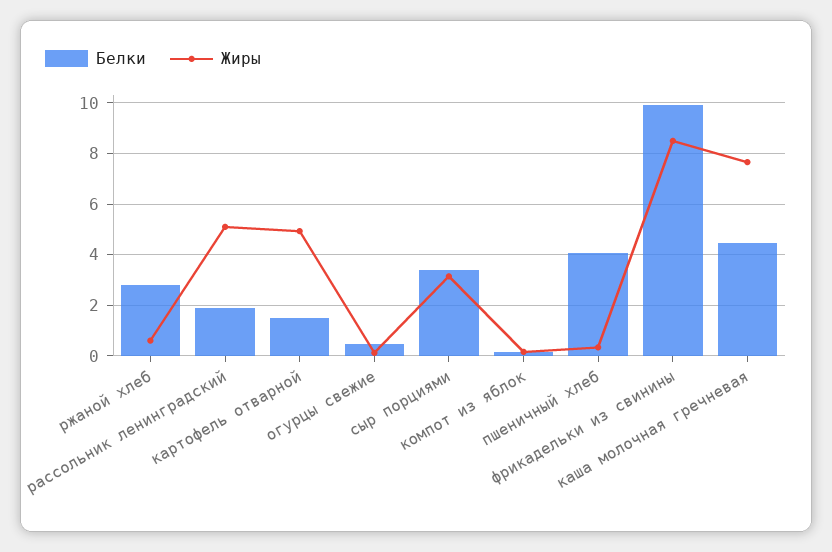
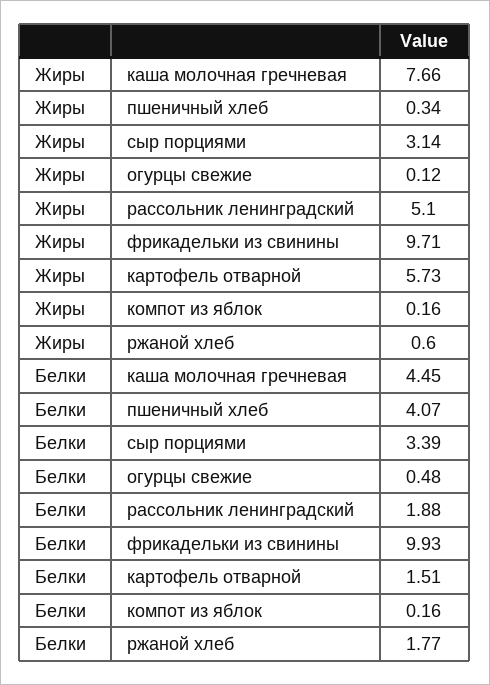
  {
    "Белки": {
-     "ржаной хлеб": 2.75,
+     "ржаной хлеб": 1.77,
      "рассольник ленинградский": 1.88,
      "картофель отварной": 1.51,
      "огурцы свежие": 0.48,
      "сыр порциями": 3.39,
      "компот из яблок": 0.16,
      "пшеничный хлеб": 4.07,
      "фрикадельки из свинины": 9.93,
      "каша молочная гречневая": 4.45
    },
    "Жиры": {
      "ржаной хлеб": 0.6,
      "рассольник ленинградский": 5.1,
-     "картофель отварной": 5,
+     "картофель отварной": 5.73,
      "огурцы свежие": 0.12,
      "сыр порциями": 3.14,
      "компот из яблок": 0.16,
      "пшеничный хлеб": 0.34,
-     "фрикадельки из свинины": 8.5,
+     "фрикадельки из свинины": 9.71,
      "каша молочная гречневая": 7.66
    }
  }

